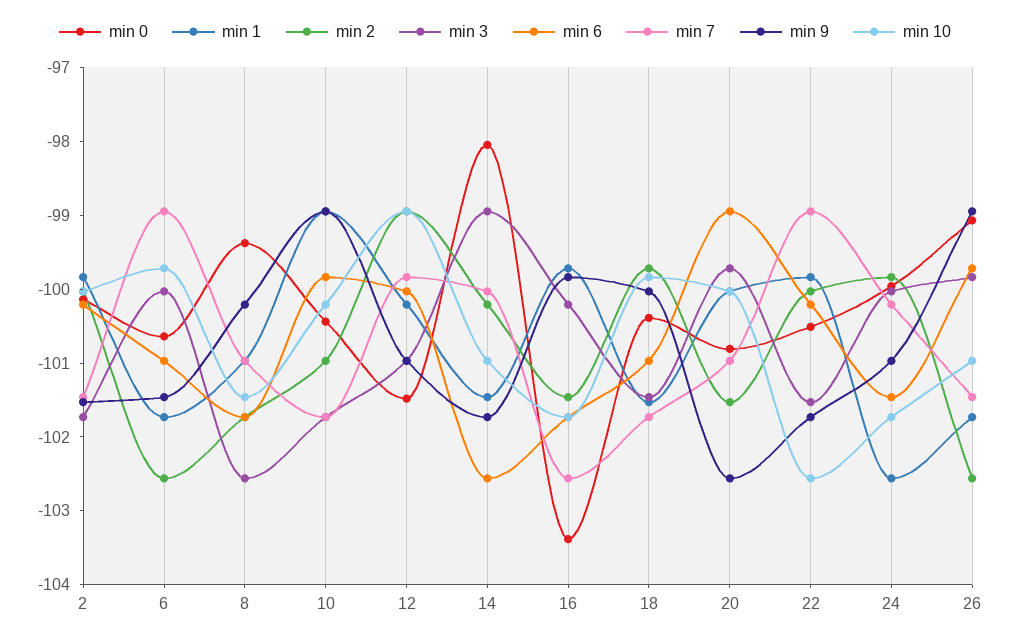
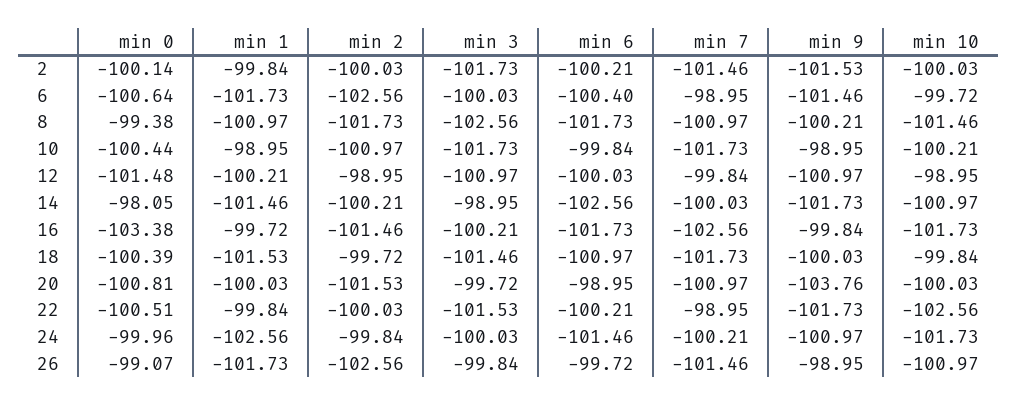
  {
    "min 0": {
      "2": -100.14,
      "6": -100.64,
      "8": -99.38,
      "10": -100.44,
      "12": -101.48,
      "14": -98.05,
      "16": -103.38,
      "18": -100.39,
      "20": -100.81,
      "22": -100.51,
      "24": -99.96,
      "26": -99.07
    },
    "min 1": {
      "2": -99.84,
      "6": -101.73,
      "8": -100.97,
      "10": -98.95,
      "12": -100.21,
      "14": -101.46,
      "16": -99.72,
      "18": -101.53,
      "20": -100.03,
      "22": -99.84,
      "24": -102.56,
      "26": -101.73
    },
    "min 2": {
      "2": -100.03,
      "6": -102.56,
      "8": -101.73,
      "10": -100.97,
      "12": -98.95,
      "14": -100.21,
      "16": -101.46,
      "18": -99.72,
      "20": -101.53,
      "22": -100.03,
      "24": -99.84,
      "26": -102.56
    },
    "min 3": {
      "2": -101.73,
      "6": -100.03,
      "8": -102.56,
      "10": -101.73,
      "12": -100.97,
      "14": -98.95,
      "16": -100.21,
      "18": -101.46,
      "20": -99.72,
      "22": -101.53,
      "24": -100.03,
      "26": -99.84
    },
    "min 6": {
      "2": -100.21,
-     "6": -101,
+     "6": -100.4,
      "8": -101.73,
      "10": -99.84,
      "12": -100.03,
      "14": -102.56,
      "16": -101.73,
      "18": -100.97,
      "20": -98.95,
      "22": -100.21,
      "24": -101.46,
      "26": -99.72
    },
    "min 7": {
      "2": -101.46,
      "6": -98.95,
      "8": -100.97,
      "10": -101.73,
      "12": -99.84,
      "14": -100.03,
      "16": -102.56,
      "18": -101.73,
      "20": -100.97,
      "22": -98.95,
      "24": -100.21,
      "26": -101.46
    },
    "min 9": {
      "2": -101.53,
      "6": -101.46,
      "8": -100.21,
      "10": -98.95,
      "12": -100.97,
      "14": -101.73,
      "16": -99.84,
      "18": -100.03,
-     "20": -102.6,
+     "20": -103.76,
      "22": -101.73,
      "24": -100.97,
      "26": -98.95
    },
    "min 10": {
      "2": -100.03,
      "6": -99.72,
      "8": -101.46,
      "10": -100.21,
      "12": -98.95,
      "14": -100.97,
      "16": -101.73,
      "18": -99.84,
      "20": -100.03,
      "22": -102.56,
      "24": -101.73,
      "26": -100.97
    }
  }

